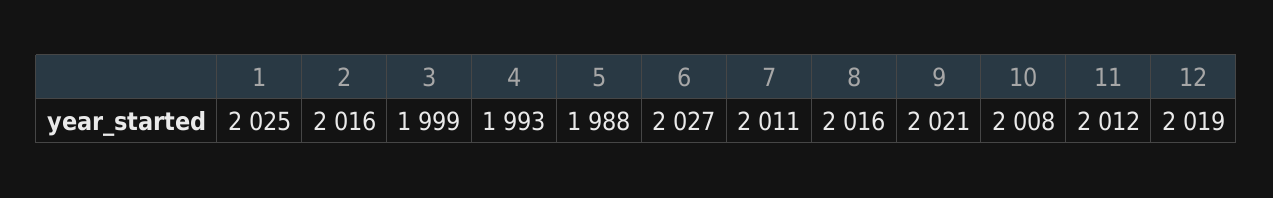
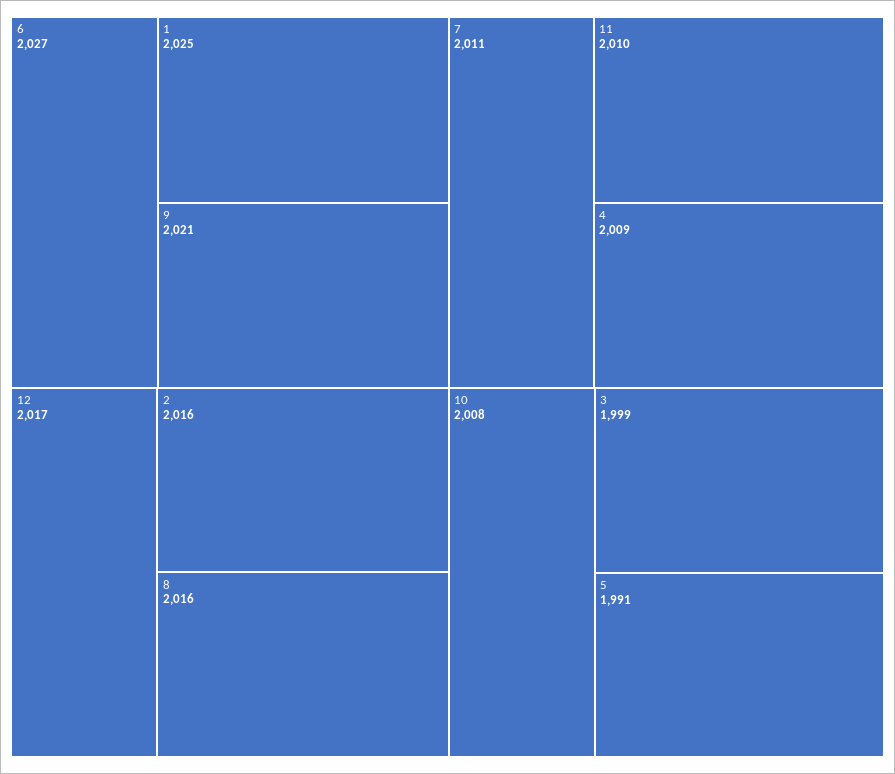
  {
    "1": 2025,
    "2": 2016,
    "3": 1999,
-   "4": 1993,
+   "4": 2009,
-   "5": 1988,
+   "5": 1991,
    "6": 2027,
    "7": 2011,
    "8": 2016,
    "9": 2021,
    "10": 2008,
-   "11": 2012,
+   "11": 2010,
-   "12": 2019
+   "12": 2017
  }

